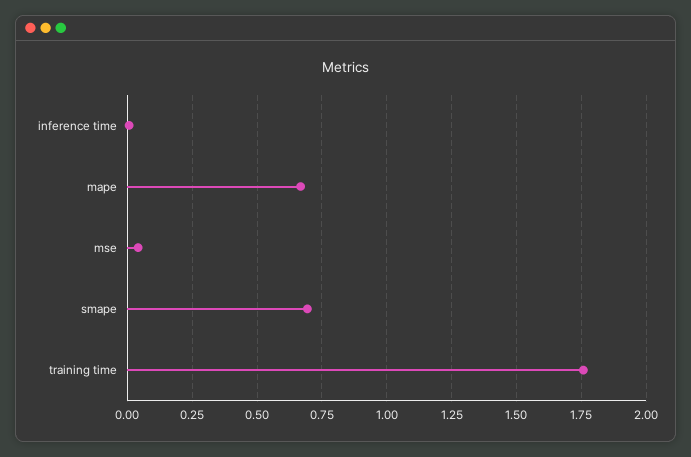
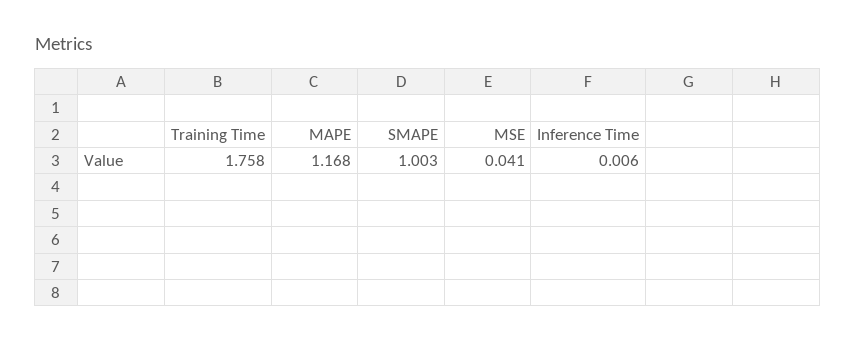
  {
    "inference time": 0.006,
-   "mape": 0.675,
+   "mape": 1.168,
    "mse": 0.041,
-   "smape": 0.7,
+   "smape": 1.003,
    "training time": 1.758
  }

